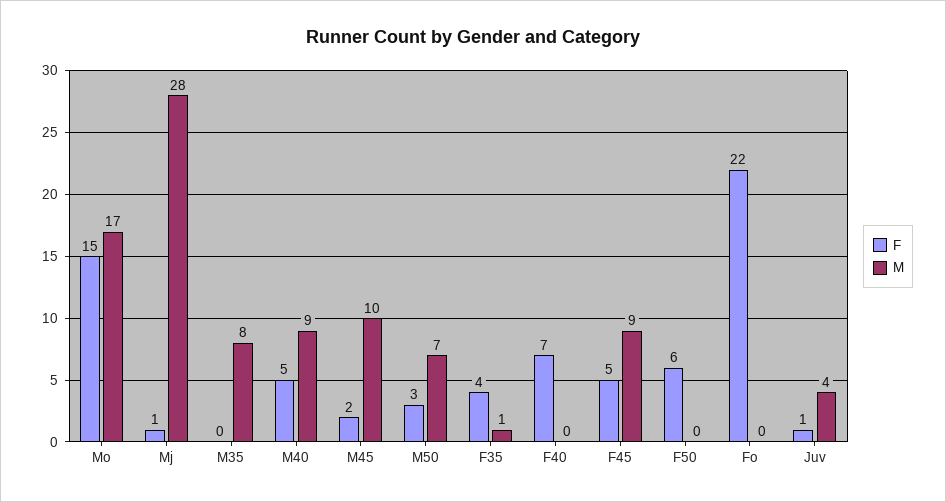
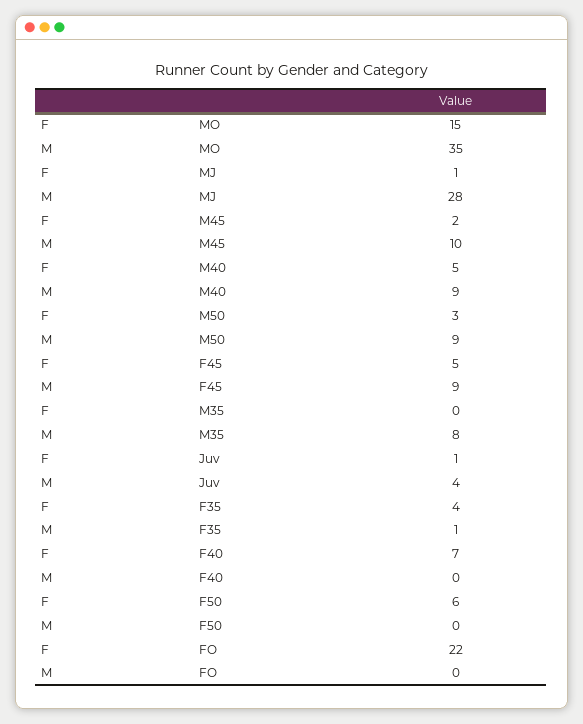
  {
    "F": {
      "Mo": 15,
      "Mj": 1,
      "M35": 0,
      "M40": 5,
      "M45": 2,
      "M50": 3,
      "F35": 4,
      "F40": 7,
      "F45": 5,
      "F50": 6,
      "Fo": 22,
      "Juv": 1
    },
    "M": {
-     "Mo": 17,
+     "Mo": 35,
      "Mj": 28,
      "M35": 8,
      "M40": 9,
      "M45": 10,
-     "M50": 7,
+     "M50": 9,
      "F35": 1,
      "F40": 0,
      "F45": 9,
      "F50": 0,
      "Fo": 0,
      "Juv": 4
    }
  }

